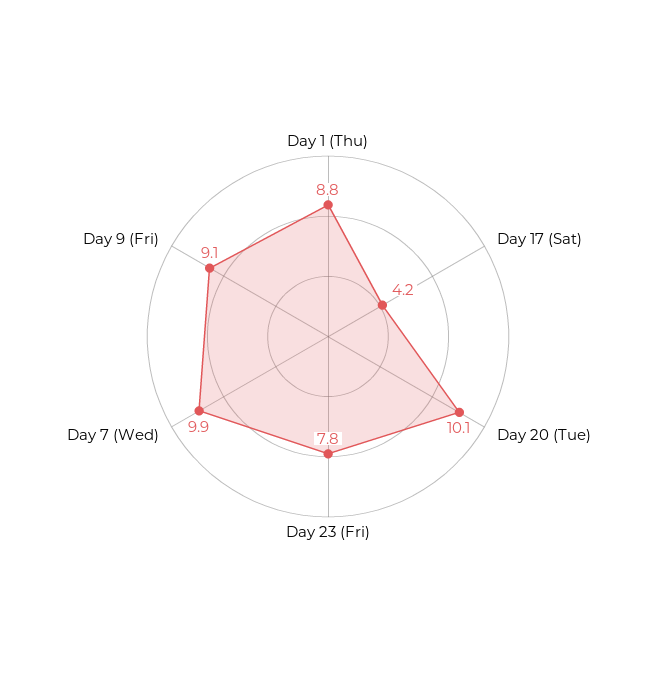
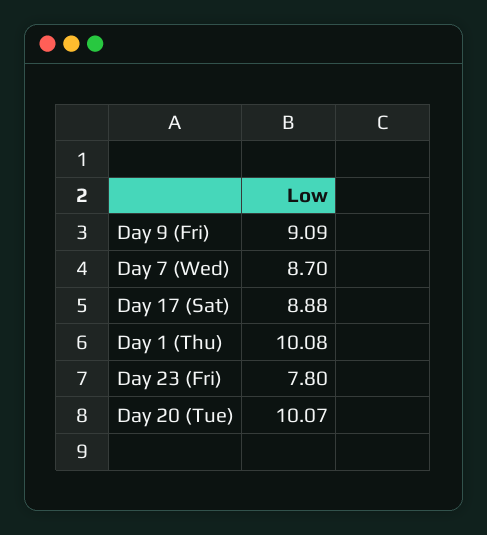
  {
-   "Day 1 (Thu)": 8.8,
+   "Day 1 (Thu)": 10.08,
-   "Day 17 (Sat)": 4.2,
+   "Day 17 (Sat)": 8.88,
    "Day 20 (Tue)": 10.07,
    "Day 23 (Fri)": 7.8,
-   "Day 7 (Wed)": 9.9,
+   "Day 7 (Wed)": 8.7,
    "Day 9 (Fri)": 9.09
  }

